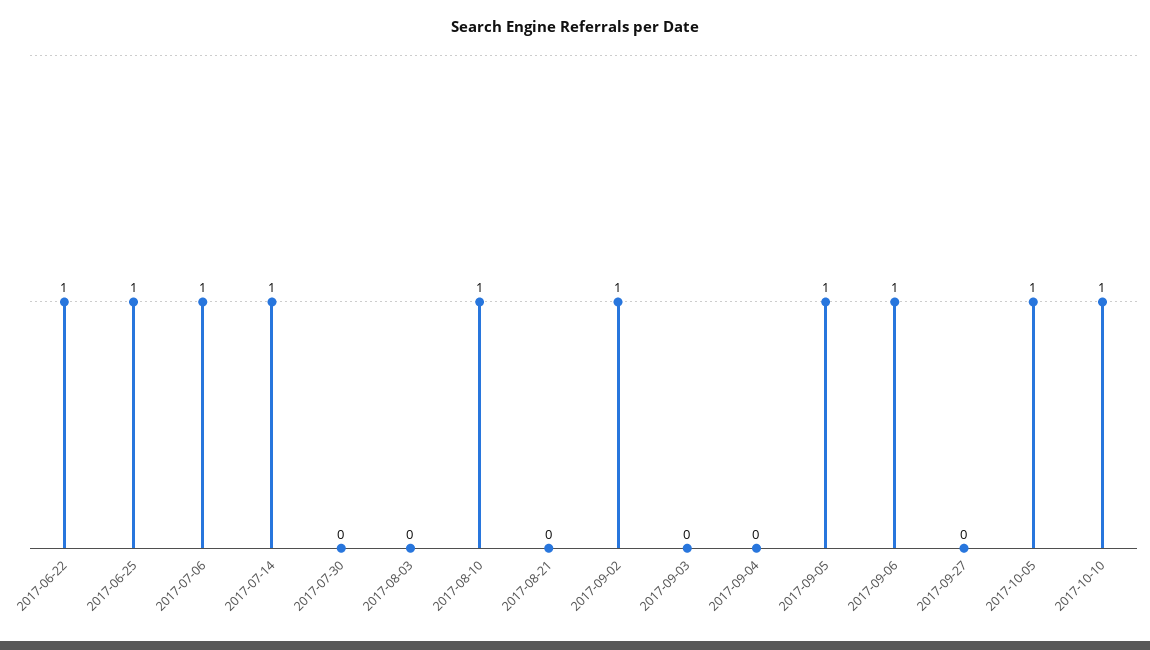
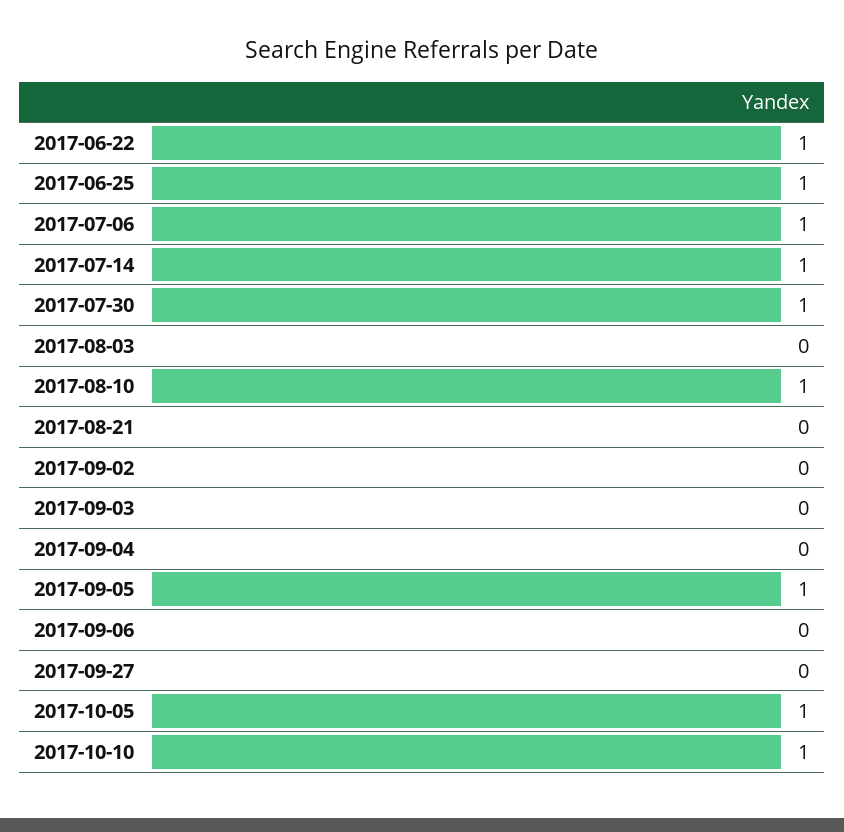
  {
    "2017-06-22": 1,
    "2017-06-25": 1,
    "2017-07-06": 1,
    "2017-07-14": 1,
-   "2017-07-30": 0,
+   "2017-07-30": 1,
    "2017-08-03": 0,
    "2017-08-10": 1,
    "2017-08-21": 0,
-   "2017-09-02": 1,
+   "2017-09-02": 0,
    "2017-09-03": 0,
    "2017-09-04": 0,
    "2017-09-05": 1,
-   "2017-09-06": 1,
+   "2017-09-06": 0,
    "2017-09-27": 0,
    "2017-10-05": 1,
    "2017-10-10": 1
  }

